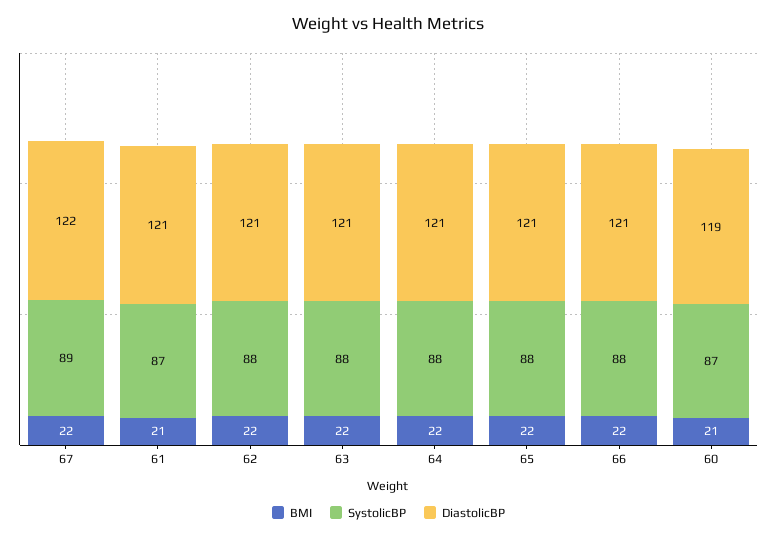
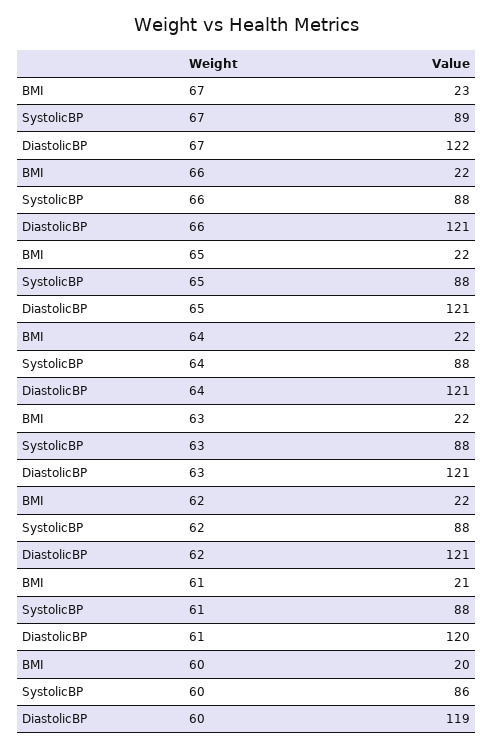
  {
    "BMI": {
-     "67": 22,
+     "67": 23,
      "61": 21,
      "62": 22,
      "63": 22,
      "64": 22,
      "65": 22,
      "66": 22,
-     "60": 21
+     "60": 20
    },
    "SystolicBP": {
      "67": 89,
-     "61": 87,
+     "61": 88,
      "62": 88,
      "63": 88,
      "64": 88,
      "65": 88,
      "66": 88,
-     "60": 87
+     "60": 86
    },
    "DiastolicBP": {
      "67": 122,
-     "61": 121,
+     "61": 120,
      "62": 121,
      "63": 121,
      "64": 121,
      "65": 121,
      "66": 121,
      "60": 119
    }
  }

